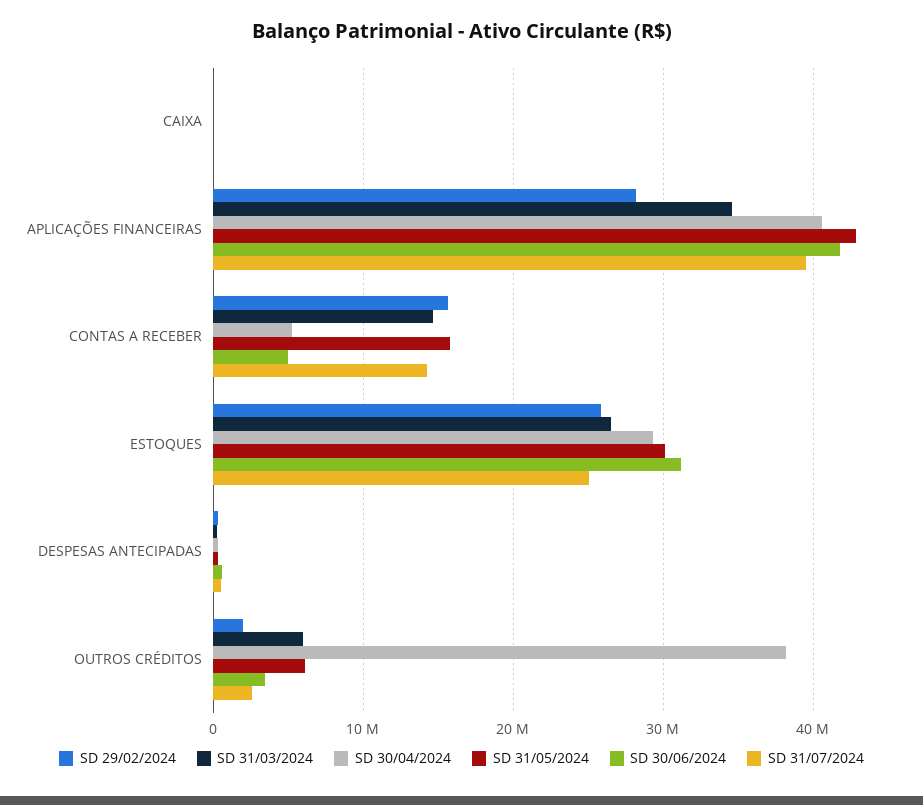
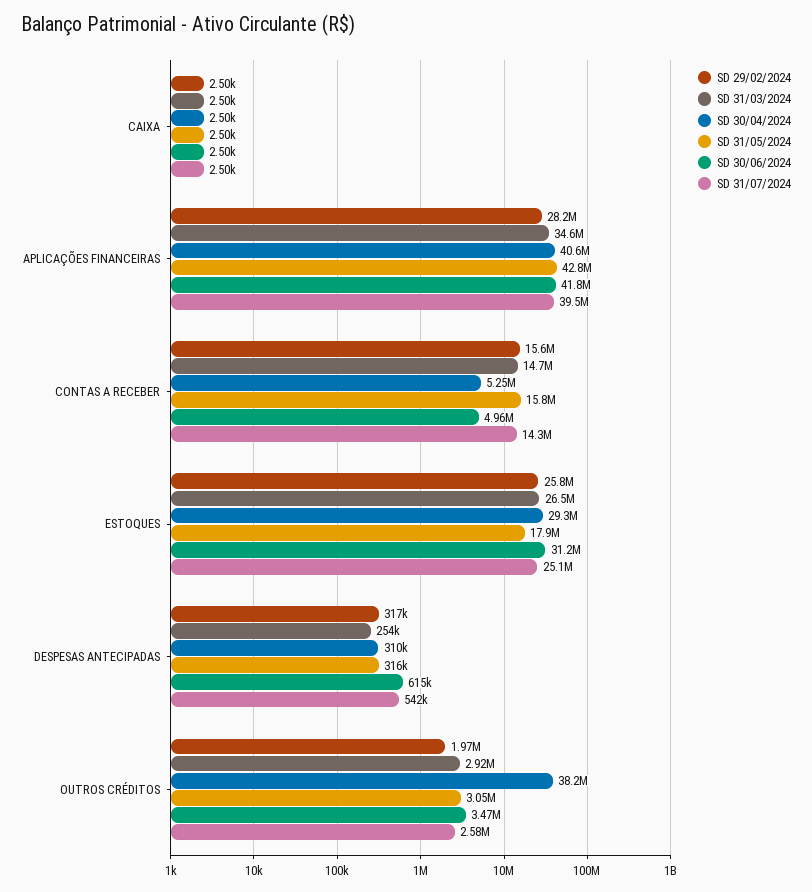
  {
    "SD 29/02/2024": {
      "CAIXA": 2500,
      "APLICAÇÕES FINANCEIRAS": 28200000,
      "CONTAS A RECEBER": 15600000,
      "ESTOQUES": 25800000,
      "DESPESAS ANTECIPADAS": 317000,
      "OUTROS CRÉDITOS": 1970000
    },
    "SD 31/03/2024": {
      "CAIXA": 2500,
      "APLICAÇÕES FINANCEIRAS": 34600000,
      "CONTAS A RECEBER": 14700000,
      "ESTOQUES": 26500000,
      "DESPESAS ANTECIPADAS": 254000,
-     "OUTROS CRÉDITOS": 6000000
+     "OUTROS CRÉDITOS": 2920000
    },
    "SD 30/04/2024": {
      "CAIXA": 2500,
      "APLICAÇÕES FINANCEIRAS": 40600000,
      "CONTAS A RECEBER": 5250000,
      "ESTOQUES": 29300000,
      "DESPESAS ANTECIPADAS": 310000,
      "OUTROS CRÉDITOS": 38200000
    },
    "SD 31/05/2024": {
      "CAIXA": 2500,
      "APLICAÇÕES FINANCEIRAS": 42800000,
      "CONTAS A RECEBER": 15800000,
-     "ESTOQUES": 30000000,
+     "ESTOQUES": 17900000,
      "DESPESAS ANTECIPADAS": 316000,
-     "OUTROS CRÉDITOS": 6000000
+     "OUTROS CRÉDITOS": 3050000
    },
    "SD 30/06/2024": {
      "CAIXA": 2500,
      "APLICAÇÕES FINANCEIRAS": 41800000,
      "CONTAS A RECEBER": 4960000,
      "ESTOQUES": 31200000,
      "DESPESAS ANTECIPADAS": 615000,
      "OUTROS CRÉDITOS": 3470000
    },
    "SD 31/07/2024": {
      "CAIXA": 2500,
      "APLICAÇÕES FINANCEIRAS": 39500000,
      "CONTAS A RECEBER": 14300000,
      "ESTOQUES": 25100000,
      "DESPESAS ANTECIPADAS": 542000,
      "OUTROS CRÉDITOS": 2580000
    }
  }

